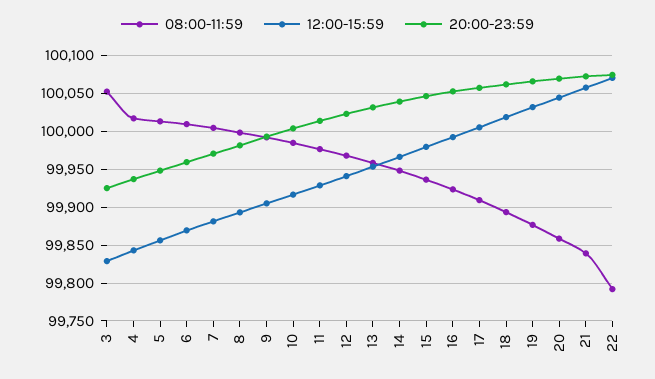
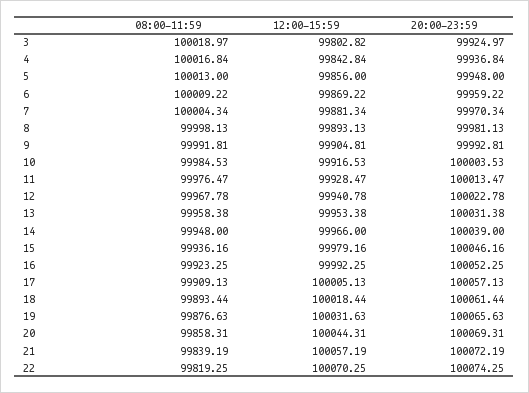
  {
    "08:00-11:59": {
-     "3": 100050,
+     "3": 100018.97,
      "4": 100016.84,
      "5": 100013,
      "6": 100009.22,
      "7": 100004.34,
      "8": 99998.13,
      "9": 99991.81,
      "10": 99984.53,
      "11": 99976.47,
      "12": 99967.78,
      "13": 99958.38,
      "14": 99948,
      "15": 99936.16,
      "16": 99923.25,
      "17": 99909.13,
      "18": 99893.44,
      "19": 99876.63,
      "20": 99858.31,
      "21": 99839.19,
-     "22": 99790
+     "22": 99819.25
    },
    "12:00-15:59": {
-     "3": 99830,
+     "3": 99802.82,
      "4": 99842.84,
      "5": 99856,
      "6": 99869.22,
      "7": 99881.34,
      "8": 99893.13,
      "9": 99904.81,
      "10": 99916.53,
      "11": 99928.47,
      "12": 99940.78,
      "13": 99953.38,
      "14": 99966,
      "15": 99979.16,
      "16": 99992.25,
      "17": 100005.13,
      "18": 100018.44,
      "19": 100031.63,
      "20": 100044.31,
      "21": 100057.19,
      "22": 100070.25
    },
    "20:00-23:59": {
      "3": 99924.97,
      "4": 99936.84,
      "5": 99948,
      "6": 99959.22,
      "7": 99970.34,
      "8": 99981.13,
      "9": 99992.81,
      "10": 100003.53,
      "11": 100013.47,
      "12": 100022.78,
      "13": 100031.38,
      "14": 100039,
      "15": 100046.16,
      "16": 100052.25,
      "17": 100057.13,
      "18": 100061.44,
      "19": 100065.63,
      "20": 100069.31,
      "21": 100072.19,
      "22": 100074.25
    }
  }

